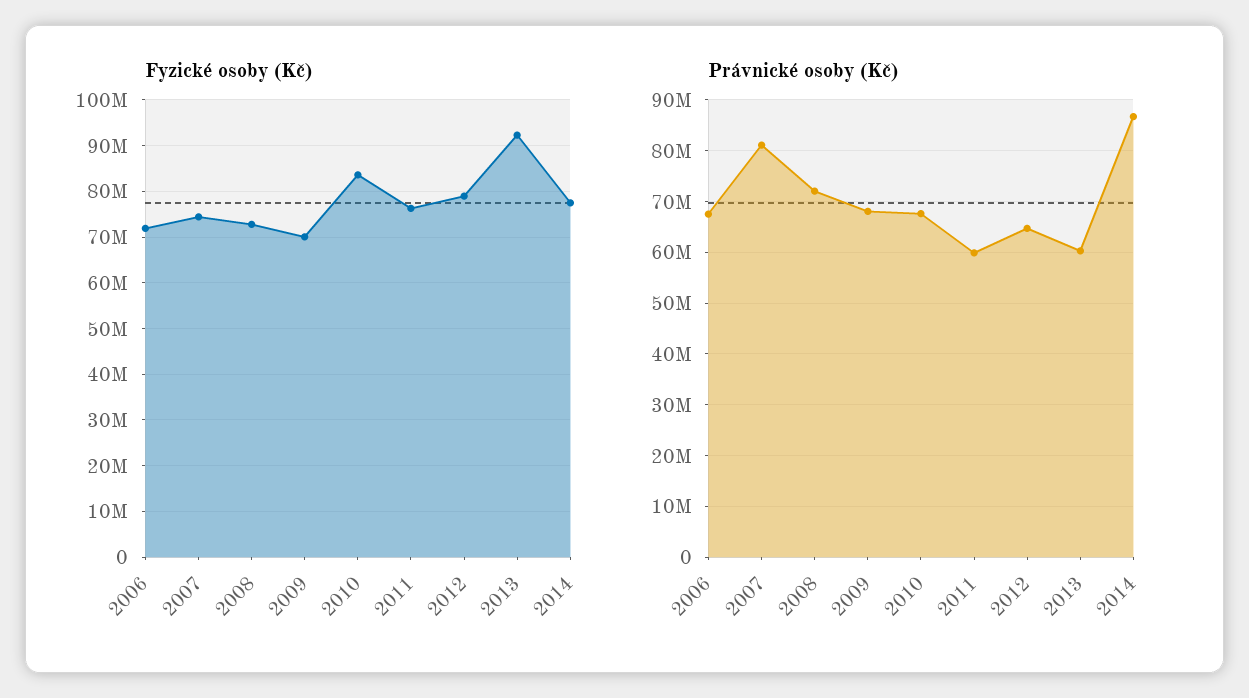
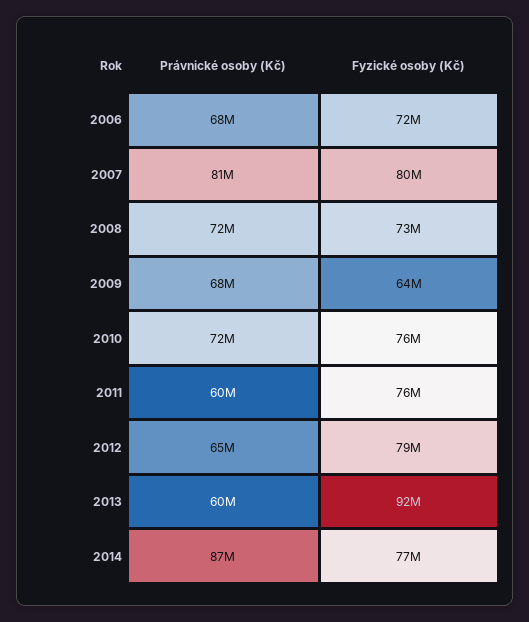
  {
    "Fyzické osoby (Kč)": {
      "2006": 72000000,
-     "2007": 74000000,
+     "2007": 80000000,
      "2008": 73000000,
-     "2009": 70000000,
+     "2009": 64000000,
-     "2010": 84000000,
+     "2010": 76000000,
      "2011": 76000000,
      "2012": 79000000,
      "2013": 92000000,
      "2014": 77000000
    },
    "Právnické osoby (Kč)": {
      "2006": 68000000,
      "2007": 81000000,
      "2008": 72000000,
      "2009": 68000000,
-     "2010": 68000000,
+     "2010": 72000000,
      "2011": 60000000,
      "2012": 65000000,
      "2013": 60000000,
      "2014": 87000000
    }
  }

